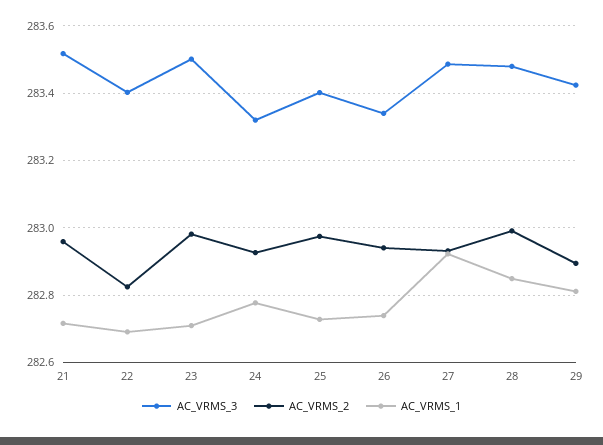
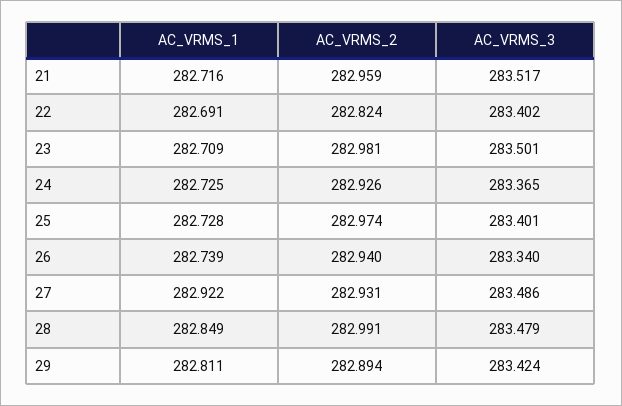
  {
    "AC_VRMS_3": {
      "21": 283.517,
      "22": 283.402,
      "23": 283.501,
-     "24": 283.32,
+     "24": 283.365,
      "25": 283.401,
      "26": 283.34,
      "27": 283.486,
      "28": 283.479,
      "29": 283.424
    },
    "AC_VRMS_2": {
      "21": 282.959,
      "22": 282.824,
      "23": 282.981,
      "24": 282.926,
      "25": 282.974,
      "26": 282.94,
      "27": 282.931,
      "28": 282.991,
      "29": 282.894
    },
    "AC_VRMS_1": {
      "21": 282.716,
      "22": 282.691,
      "23": 282.709,
-     "24": 282.78,
+     "24": 282.725,
      "25": 282.728,
      "26": 282.739,
      "27": 282.922,
      "28": 282.849,
      "29": 282.811
    }
  }

